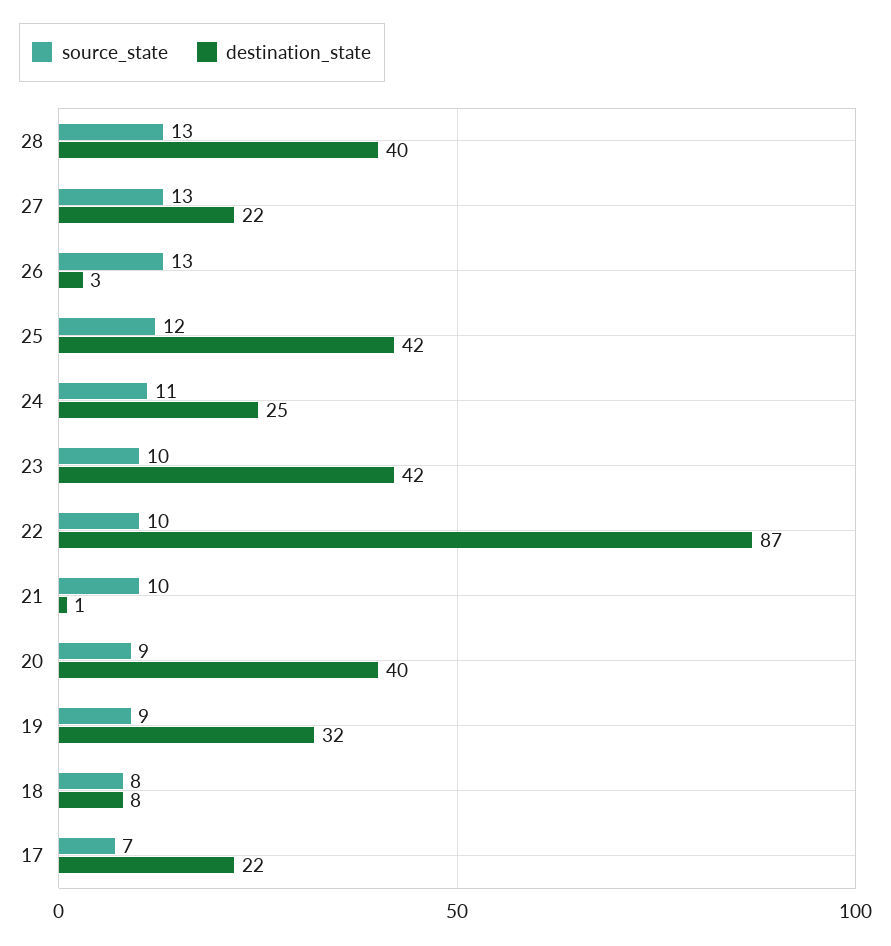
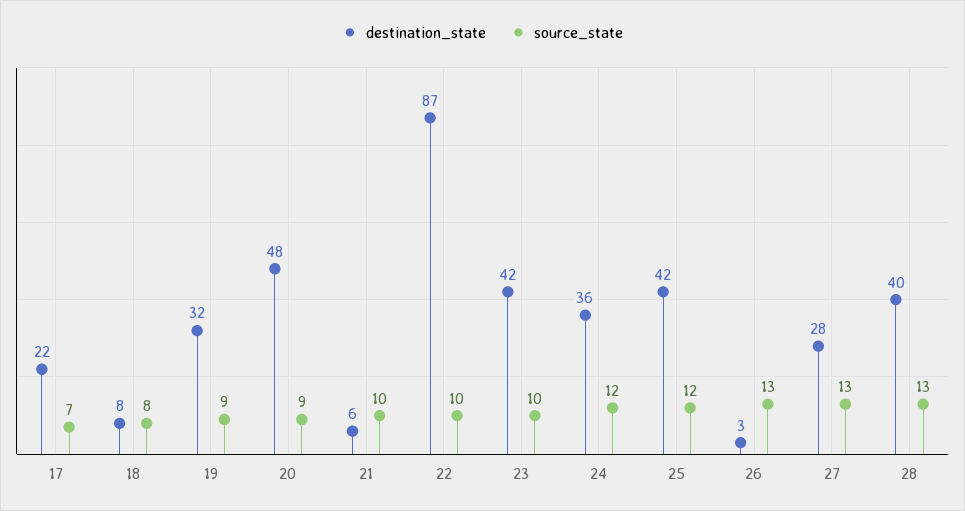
  {
    "source_state": {
      "28": 13,
      "27": 13,
      "26": 13,
      "25": 12,
-     "24": 11,
+     "24": 12,
      "23": 10,
      "22": 10,
      "21": 10,
      "20": 9,
      "19": 9,
      "18": 8,
      "17": 7
    },
    "destination_state": {
      "28": 40,
-     "27": 22,
+     "27": 28,
      "26": 3,
      "25": 42,
-     "24": 25,
+     "24": 36,
      "23": 42,
      "22": 87,
-     "21": 1,
+     "21": 6,
-     "20": 40,
+     "20": 48,
      "19": 32,
      "18": 8,
      "17": 22
    }
  }

